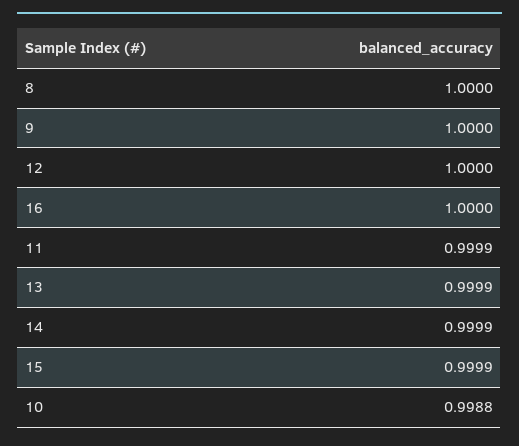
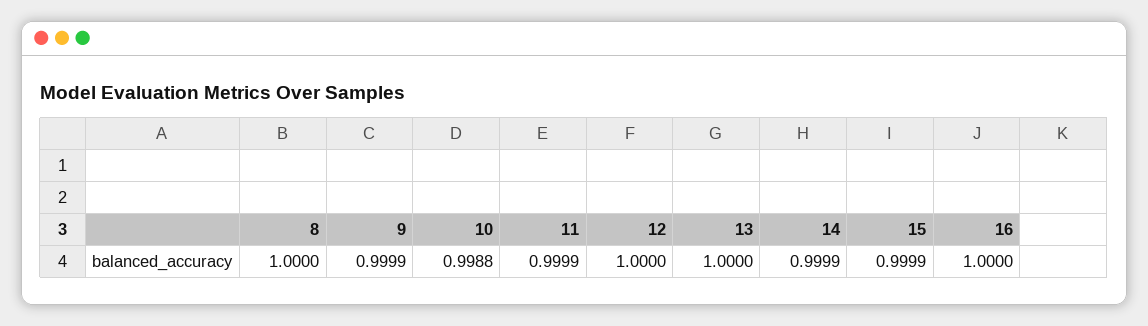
  {
    "8": 1,
-   "9": 1,
+   "9": 0.9999,
    "12": 1,
    "16": 1,
    "11": 0.9999,
-   "13": 0.9999,
+   "13": 1,
    "14": 0.9999,
    "15": 0.9999,
    "10": 0.9988
  }

